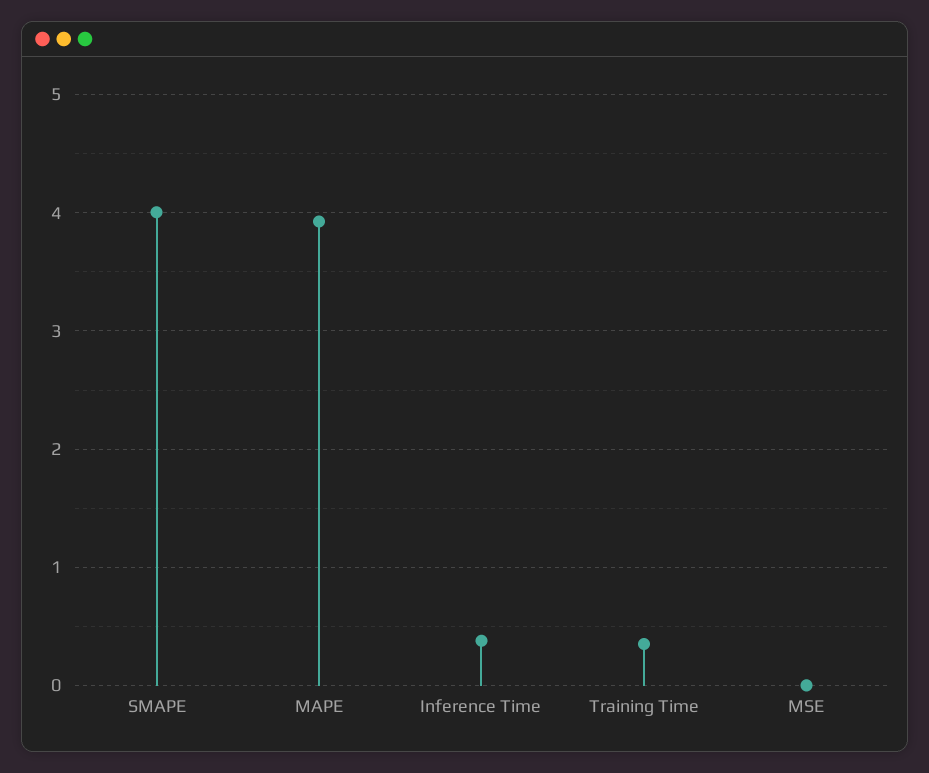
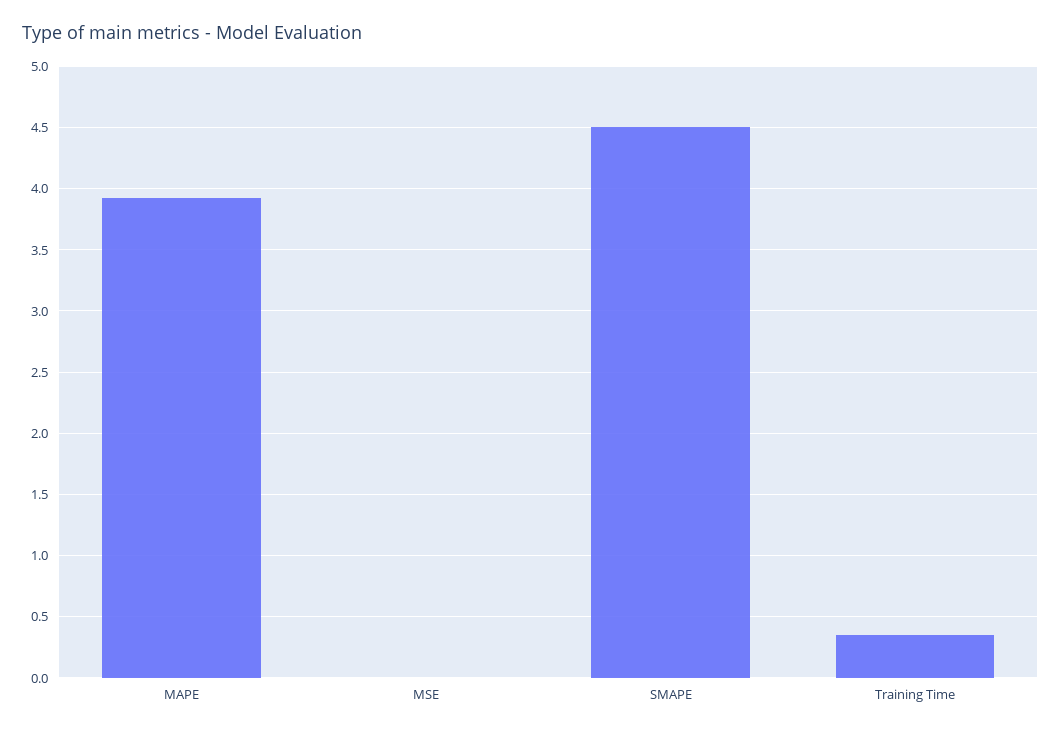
  {
-   "SMAPE": 4,
+   "SMAPE": 4.5,
    "MAPE": 3.95,
-   "Inference Time": 0.4,
    "Training Time": 0.35,
    "MSE": 0
  }

